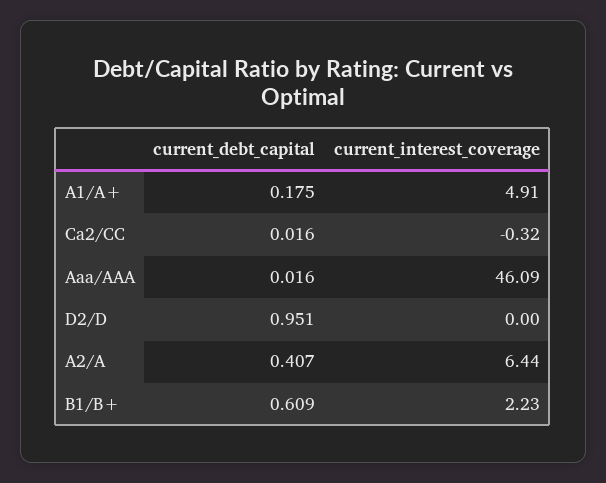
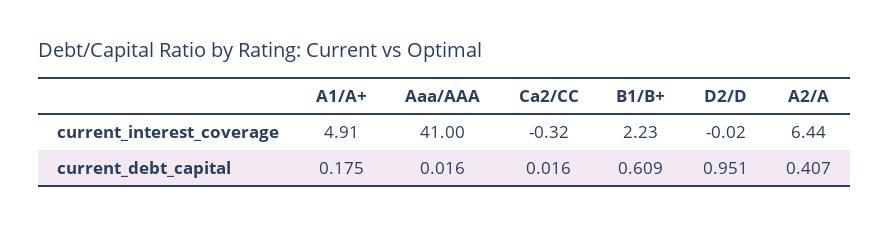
  {
    "current_debt_capital": {
      "A1/A+": 0.175,
      "Ca2/CC": 0.016,
      "Aaa/AAA": 0.016,
      "D2/D": 0.951,
      "A2/A": 0.407,
      "B1/B+": 0.609
    },
    "current_interest_coverage": {
      "A1/A+": 4.91,
      "Ca2/CC": -0.32,
-     "Aaa/AAA": 46.09,
+     "Aaa/AAA": 41,
-     "D2/D": 0,
+     "D2/D": -0.02,
      "A2/A": 6.44,
      "B1/B+": 2.23
    }
  }

